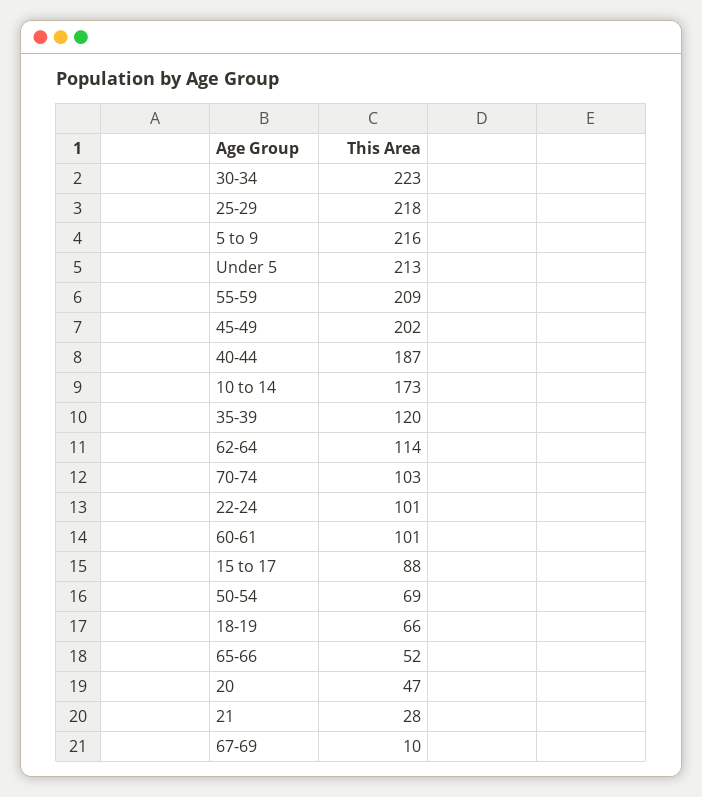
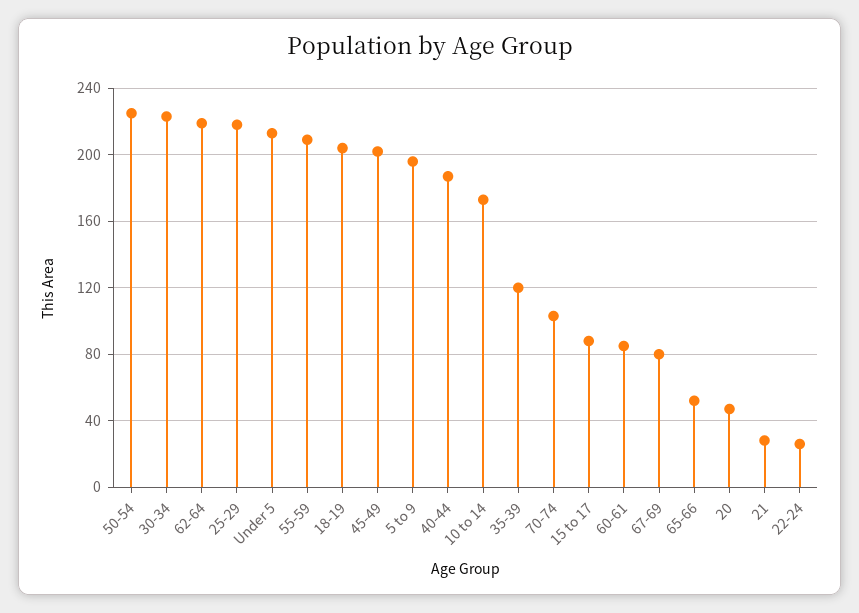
  {
    "30-34": 223,
    "25-29": 218,
-   "5 to 9": 216,
+   "5 to 9": 195,
    "Under 5": 213,
    "55-59": 209,
    "45-49": 202,
    "40-44": 187,
    "10 to 14": 173,
    "35-39": 120,
-   "62-64": 114,
+   "62-64": 220,
    "70-74": 103,
-   "22-24": 101,
+   "22-24": 25,
-   "60-61": 101,
+   "60-61": 85,
    "15 to 17": 88,
-   "50-54": 69,
+   "50-54": 225,
-   "18-19": 66,
+   "18-19": 205,
    "65-66": 52,
    "20": 47,
    "21": 28,
-   "67-69": 10
+   "67-69": 80
  }

